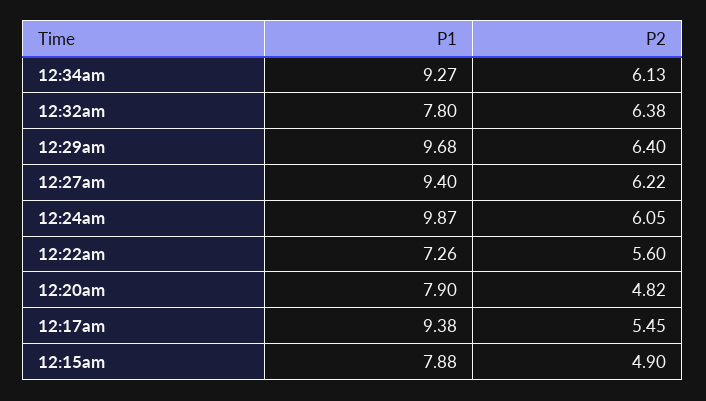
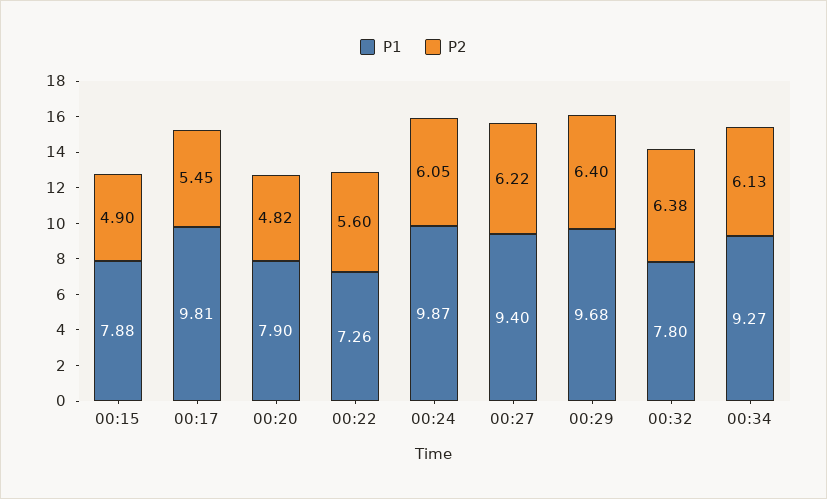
  {
    "P1": {
      "12:34am": 9.27,
      "12:32am": 7.8,
      "12:29am": 9.68,
      "12:27am": 9.4,
      "12:24am": 9.87,
      "12:22am": 7.26,
      "12:20am": 7.9,
-     "12:17am": 9.38,
+     "12:17am": 9.81,
      "12:15am": 7.88
    },
    "P2": {
      "12:34am": 6.13,
      "12:32am": 6.38,
      "12:29am": 6.4,
      "12:27am": 6.22,
      "12:24am": 6.05,
      "12:22am": 5.6,
      "12:20am": 4.82,
      "12:17am": 5.45,
      "12:15am": 4.9
    }
  }

